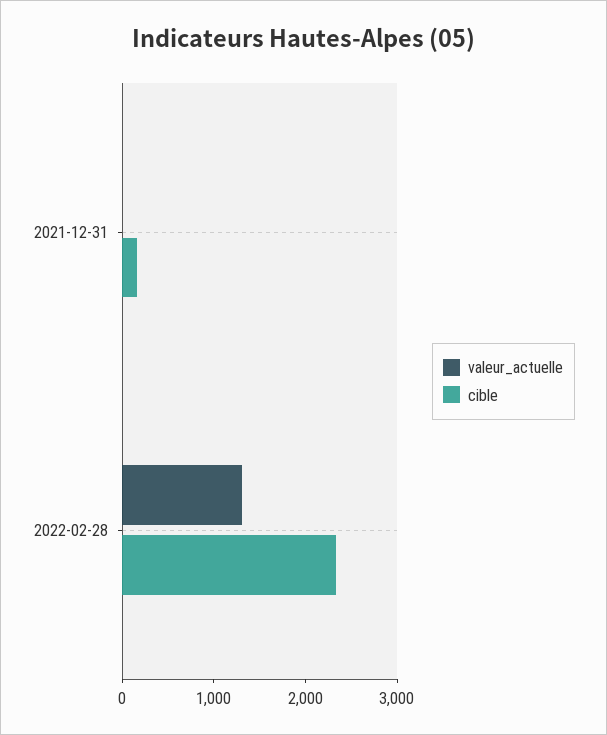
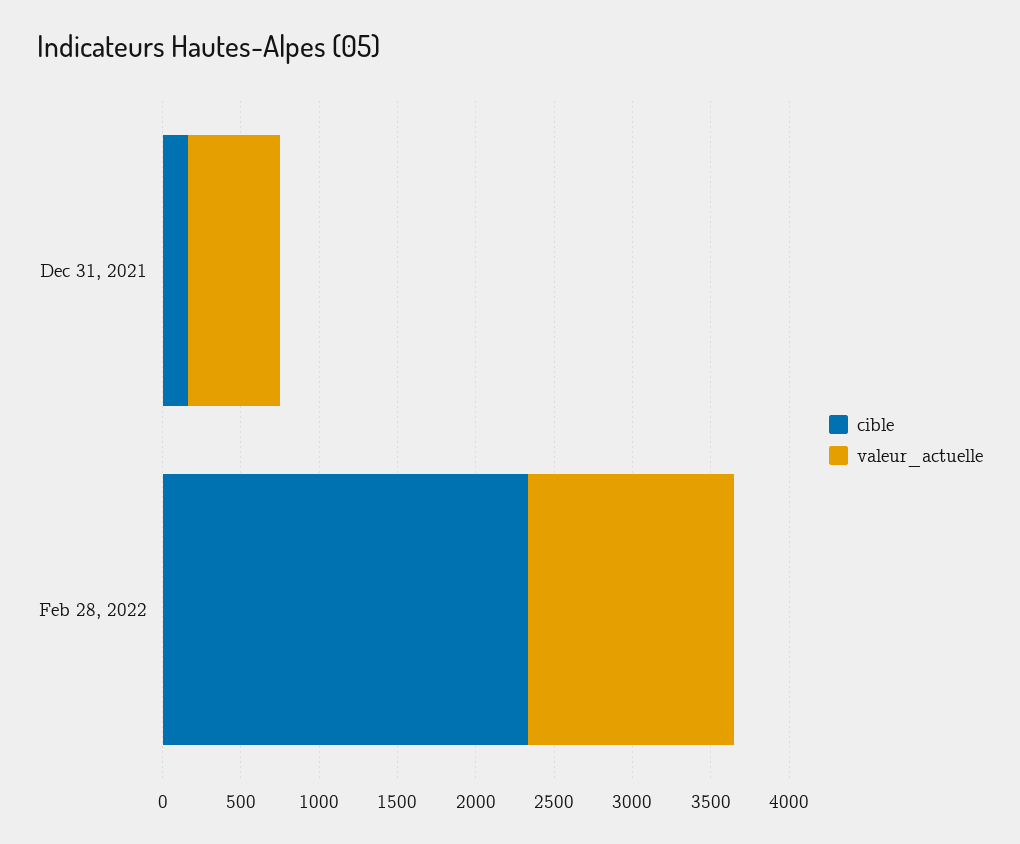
  {
    "valeur_actuelle": {
-     "2021-12-31": 0,
+     "2021-12-31": 600,
      "2022-02-28": 1300
    },
    "cible": {
      "2021-12-31": 200,
      "2022-02-28": 2300
    }
  }

